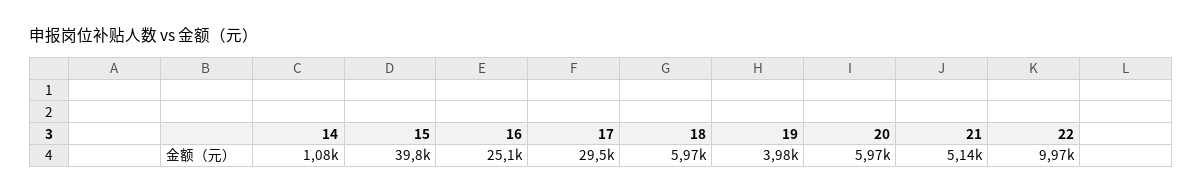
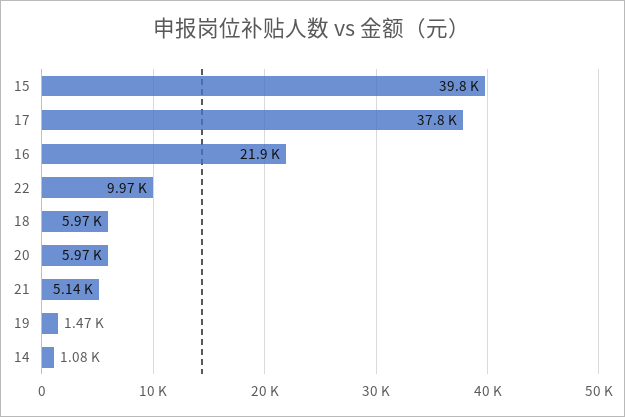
  {
    "14": 1080,
    "15": 39800,
-   "16": 25100,
+   "16": 21900,
-   "17": 29500,
+   "17": 37800,
    "18": 5970,
-   "19": 3980,
+   "19": 1470,
    "20": 5970,
    "21": 5140,
    "22": 9970
  }

